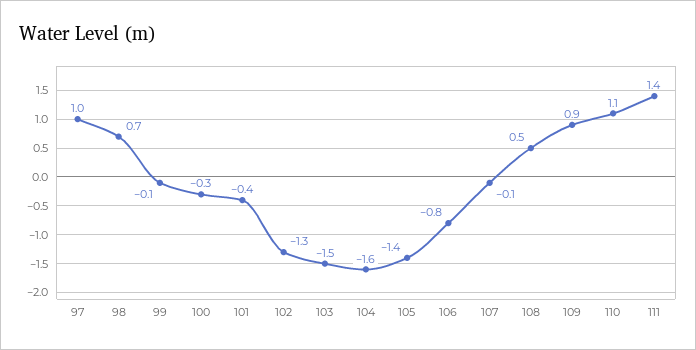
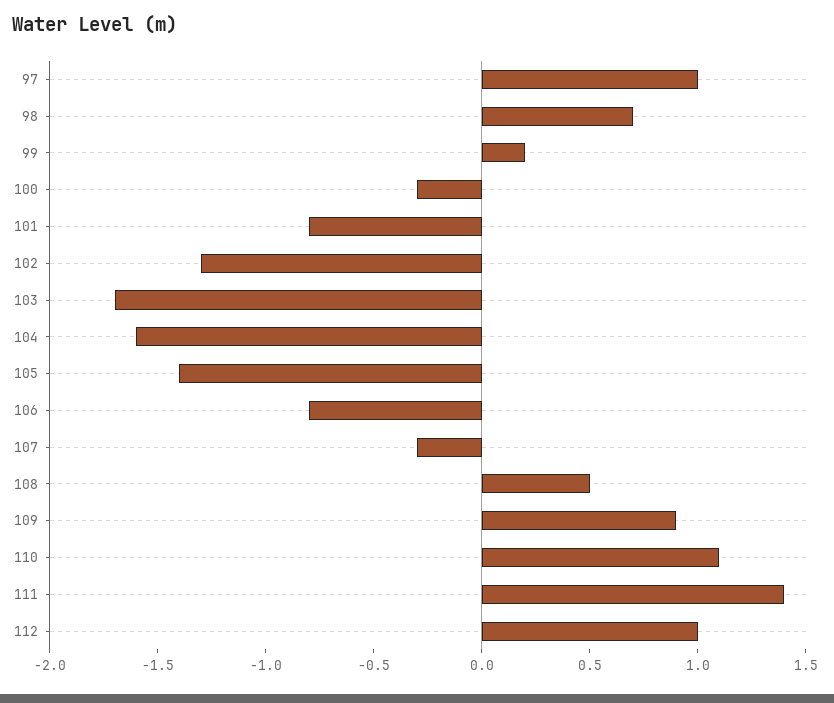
  {
    "97": 1,
    "98": 0.7,
-   "99": -0.1,
+   "99": 0.2,
    "100": -0.3,
-   "101": -0.4,
+   "101": -0.8,
    "102": -1.3,
-   "103": -1.5,
+   "103": -1.7,
    "104": -1.6,
    "105": -1.4,
    "106": -0.8,
-   "107": -0.1,
+   "107": -0.3,
    "108": 0.5,
    "109": 0.9,
    "110": 1.1,
-   "111": 1.4
+   "111": 1.4,
+   "112": 1
  }

